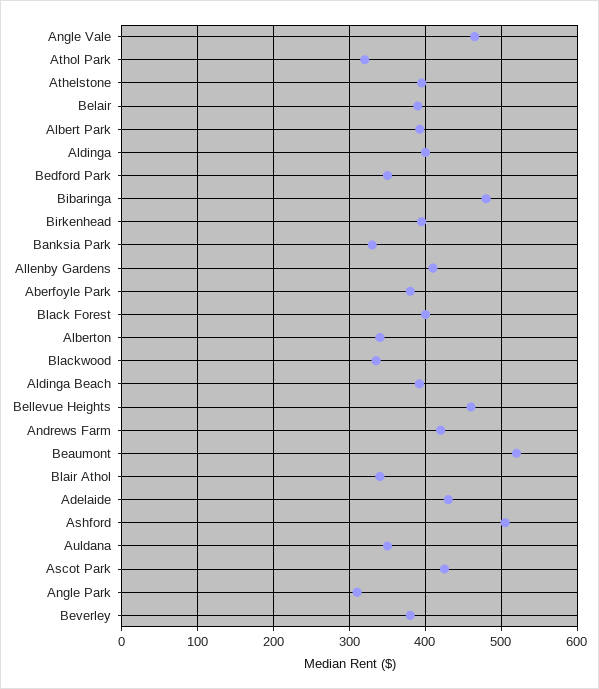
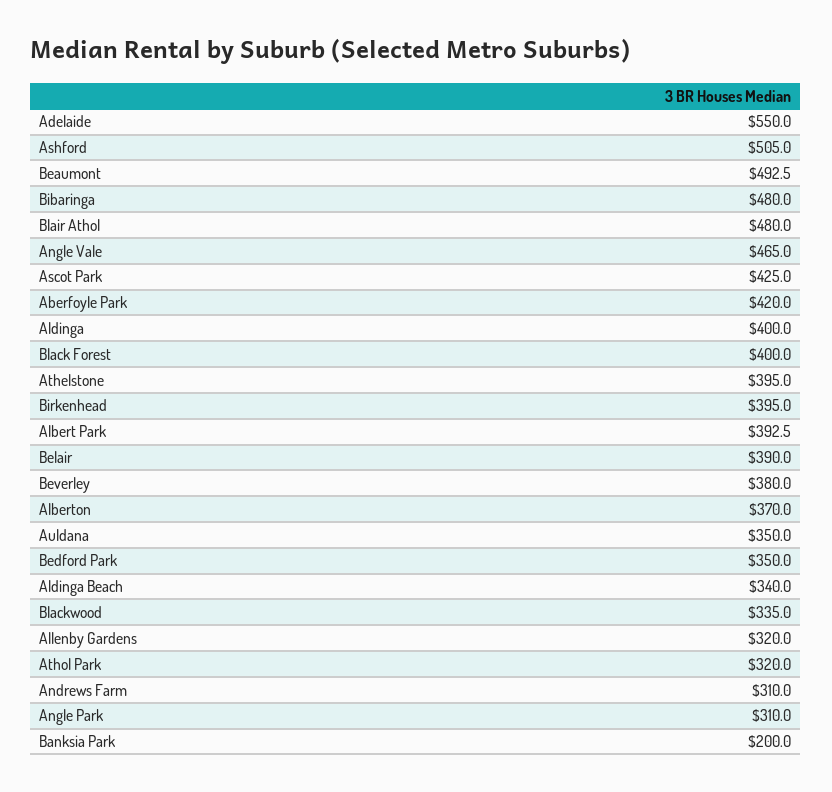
  {
    "Angle Vale": 465,
    "Athol Park": 320,
    "Athelstone": 395,
    "Belair": 390,
    "Albert Park": 392.5,
    "Aldinga": 400,
    "Bedford Park": 350,
    "Bibaringa": 480,
    "Birkenhead": 395,
-   "Banksia Park": 330,
+   "Banksia Park": 200,
-   "Allenby Gardens": 410,
+   "Allenby Gardens": 320,
-   "Aberfoyle Park": 380,
+   "Aberfoyle Park": 420,
    "Black Forest": 400,
-   "Alberton": 340,
+   "Alberton": 370,
    "Blackwood": 335,
-   "Aldinga Beach": 390,
+   "Aldinga Beach": 340,
-   "Bellevue Heights": 460,
-   "Andrews Farm": 420,
+   "Andrews Farm": 310,
-   "Beaumont": 520,
+   "Beaumont": 492.5,
-   "Blair Athol": 340,
+   "Blair Athol": 480,
-   "Adelaide": 430,
+   "Adelaide": 550,
    "Ashford": 505,
    "Auldana": 350,
    "Ascot Park": 425,
    "Angle Park": 310,
    "Beverley": 380
  }

